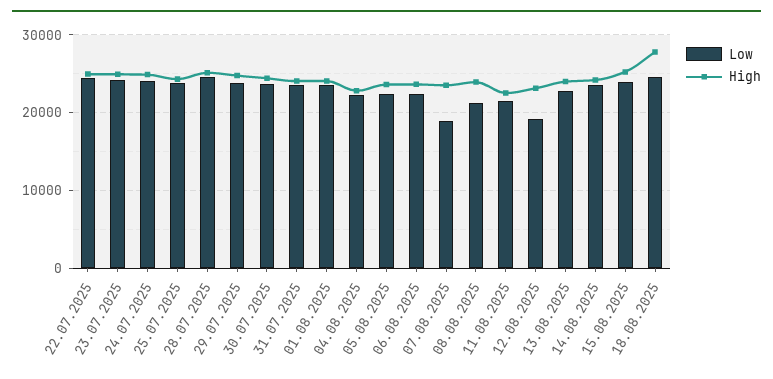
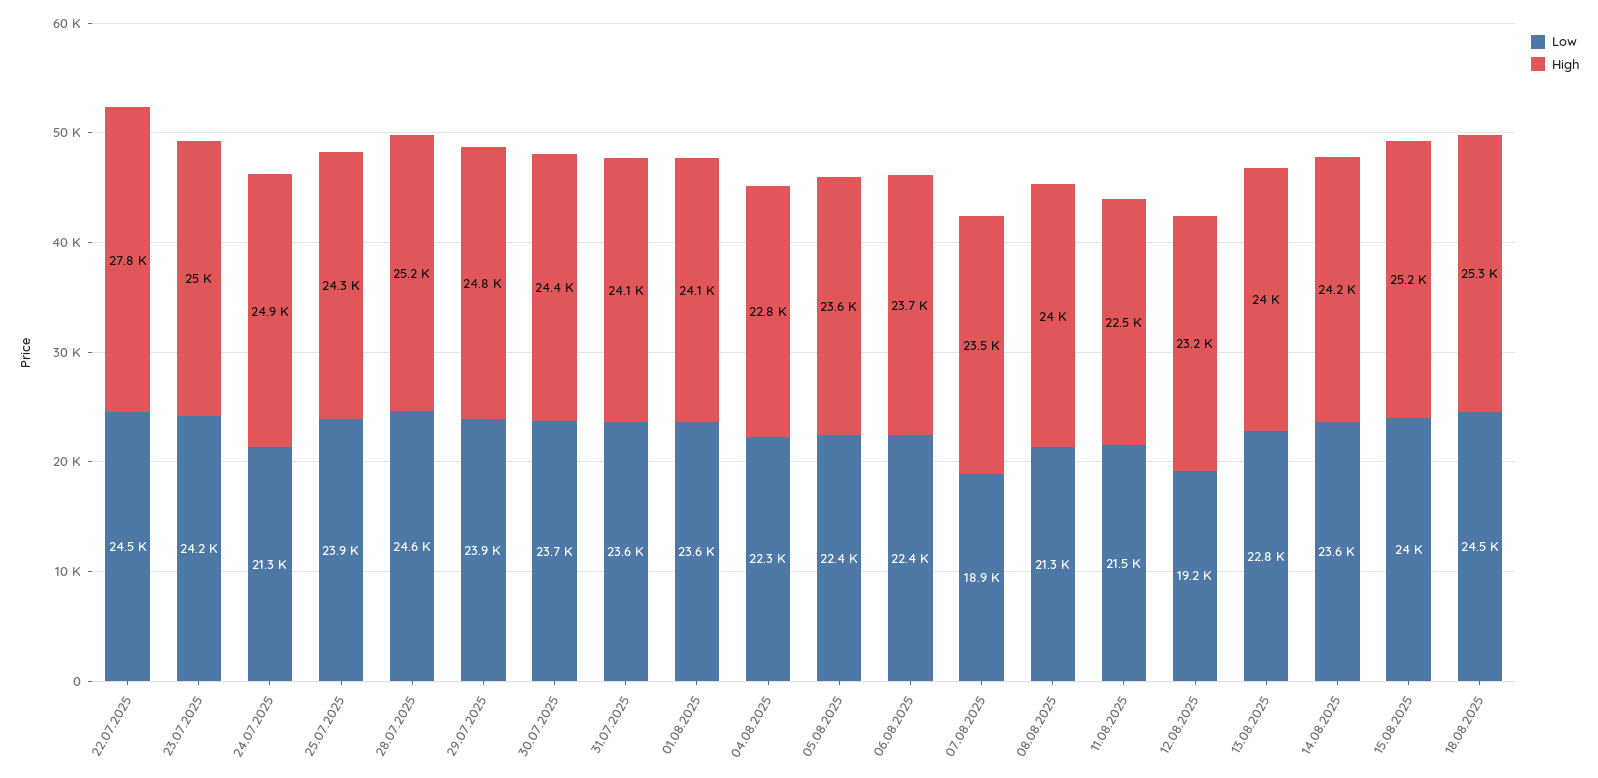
  {
    "Low": {
      "22.07.2025": 24500,
      "23.07.2025": 24200,
-     "24.07.2025": 24000,
+     "24.07.2025": 21300,
      "25.07.2025": 23900,
      "28.07.2025": 24600,
      "29.07.2025": 23900,
      "30.07.2025": 23700,
      "31.07.2025": 23600,
      "01.08.2025": 23600,
      "04.08.2025": 22300,
      "05.08.2025": 22400,
      "06.08.2025": 22400,
      "07.08.2025": 18900,
      "08.08.2025": 21300,
      "11.08.2025": 21500,
      "12.08.2025": 19200,
      "13.08.2025": 22800,
      "14.08.2025": 23600,
      "15.08.2025": 24000,
      "18.08.2025": 24500
    },
    "High": {
-     "22.07.2025": 25000,
+     "22.07.2025": 27800,
      "23.07.2025": 25000,
      "24.07.2025": 24900,
      "25.07.2025": 24300,
      "28.07.2025": 25200,
      "29.07.2025": 24800,
      "30.07.2025": 24400,
      "31.07.2025": 24100,
      "01.08.2025": 24100,
      "04.08.2025": 22800,
      "05.08.2025": 23600,
      "06.08.2025": 23700,
      "07.08.2025": 23500,
      "08.08.2025": 24000,
      "11.08.2025": 22500,
      "12.08.2025": 23200,
      "13.08.2025": 24000,
      "14.08.2025": 24200,
      "15.08.2025": 25200,
-     "18.08.2025": 28000
+     "18.08.2025": 25300
    }
  }

